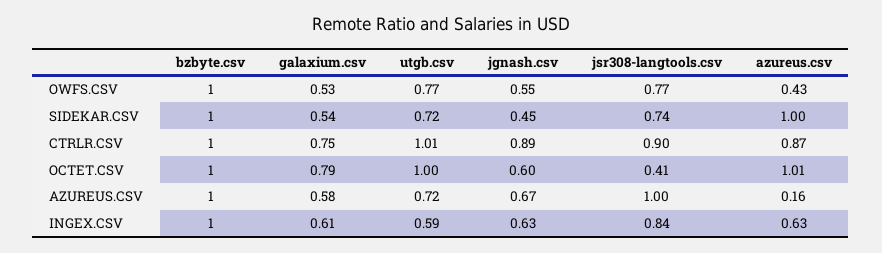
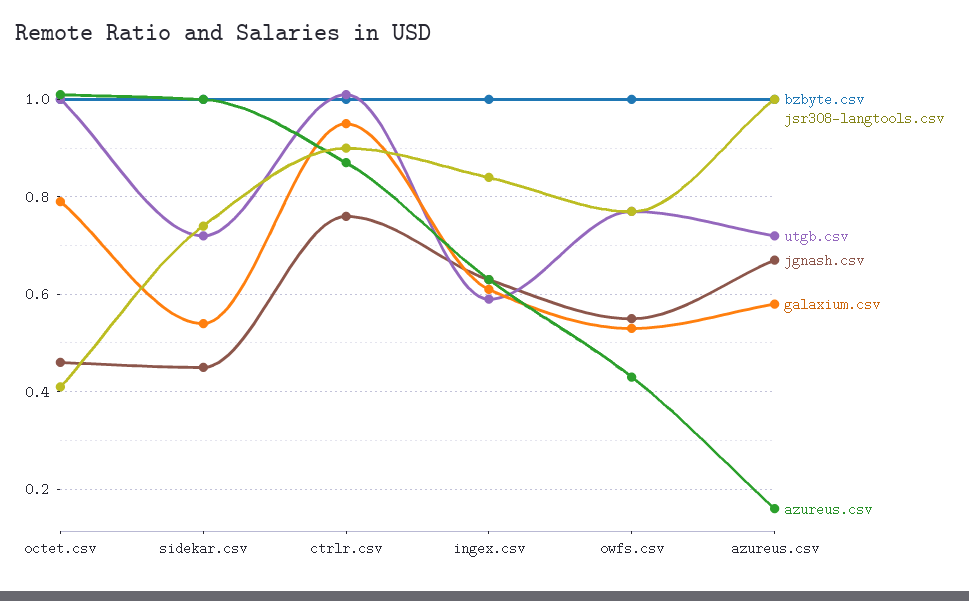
  {
    "bzbyte.csv": {
      "OWFS.CSV": 1,
      "SIDEKAR.CSV": 1,
      "CTRLR.CSV": 1,
      "OCTET.CSV": 1,
      "AZUREUS.CSV": 1,
      "INGEX.CSV": 1
    },
    "galaxium.csv": {
      "OWFS.CSV": 0.53,
      "SIDEKAR.CSV": 0.54,
-     "CTRLR.CSV": 0.75,
+     "CTRLR.CSV": 0.95,
      "OCTET.CSV": 0.79,
      "AZUREUS.CSV": 0.58,
      "INGEX.CSV": 0.61
    },
    "utgb.csv": {
      "OWFS.CSV": 0.77,
      "SIDEKAR.CSV": 0.72,
      "CTRLR.CSV": 1.01,
      "OCTET.CSV": 1,
      "AZUREUS.CSV": 0.72,
      "INGEX.CSV": 0.59
    },
    "jgnash.csv": {
      "OWFS.CSV": 0.55,
      "SIDEKAR.CSV": 0.45,
-     "CTRLR.CSV": 0.89,
+     "CTRLR.CSV": 0.75,
-     "OCTET.CSV": 0.6,
+     "OCTET.CSV": 0.45,
      "AZUREUS.CSV": 0.67,
      "INGEX.CSV": 0.63
    },
    "jsr308-langtools.csv": {
      "OWFS.CSV": 0.77,
      "SIDEKAR.CSV": 0.74,
      "CTRLR.CSV": 0.9,
      "OCTET.CSV": 0.41,
      "AZUREUS.CSV": 1,
      "INGEX.CSV": 0.84
    },
    "azureus.csv": {
      "OWFS.CSV": 0.43,
      "SIDEKAR.CSV": 1,
      "CTRLR.CSV": 0.87,
      "OCTET.CSV": 1.01,
      "AZUREUS.CSV": 0.16,
      "INGEX.CSV": 0.63
    }
  }

